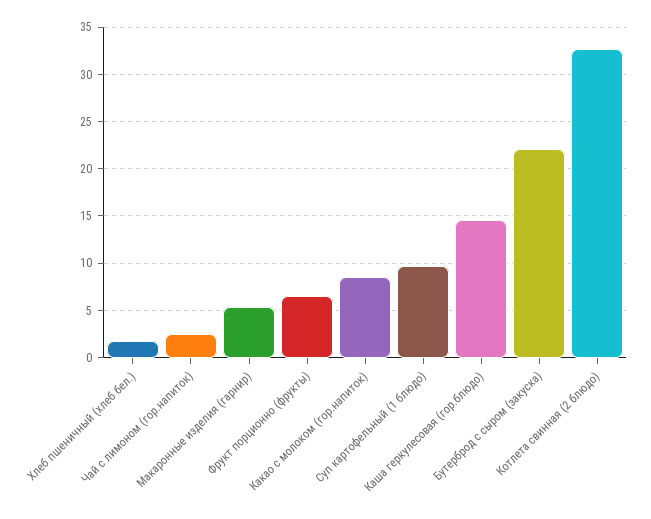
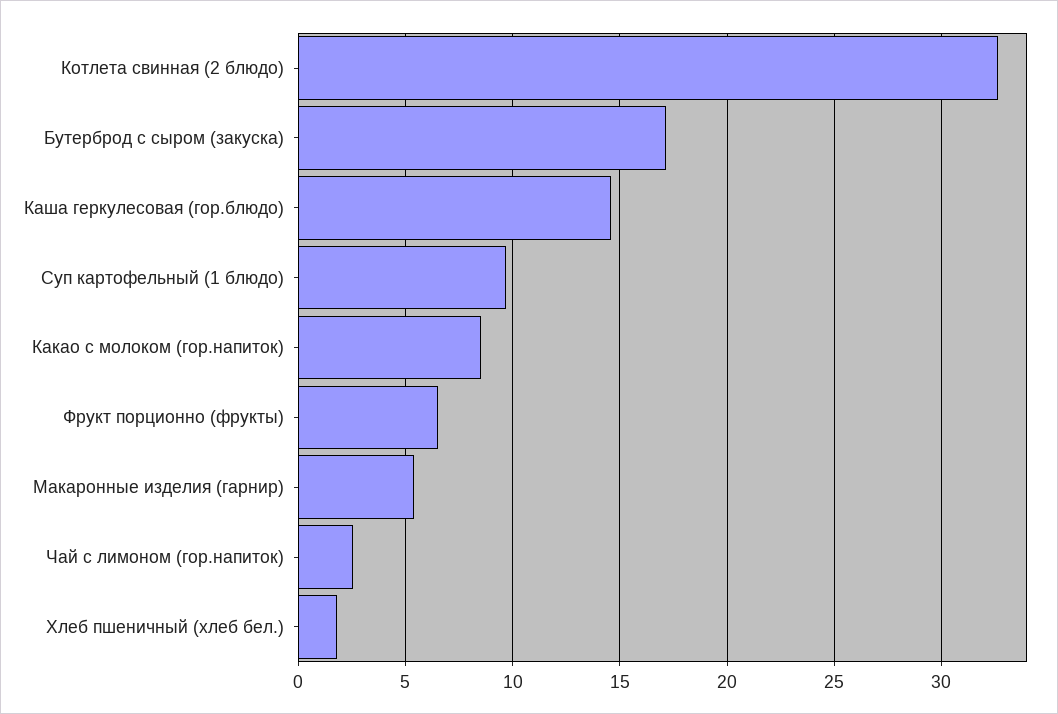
  {
    "Хлеб пшеничный (хлеб бел.)": 2,
    "Чай с лимоном (гор.напиток)": 2.5,
    "Макаронные изделия (гарнир)": 5.5,
    "Фрукт порционно (фрукты)": 6.5,
    "Какао с молоком (гор.напиток)": 8.5,
    "Суп картофельный (1 блюдо)": 9.5,
    "Каша геркулесовая (гор.блюдо)": 14.5,
-   "Бутерброд с сыром (закуска)": 22,
+   "Бутерброд с сыром (закуска)": 17,
    "Котлета свинная (2 блюдо)": 32.5
  }

